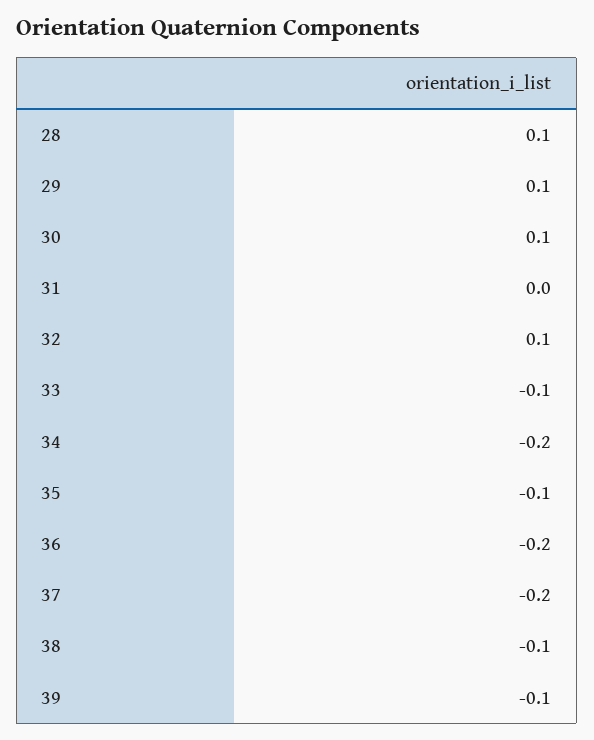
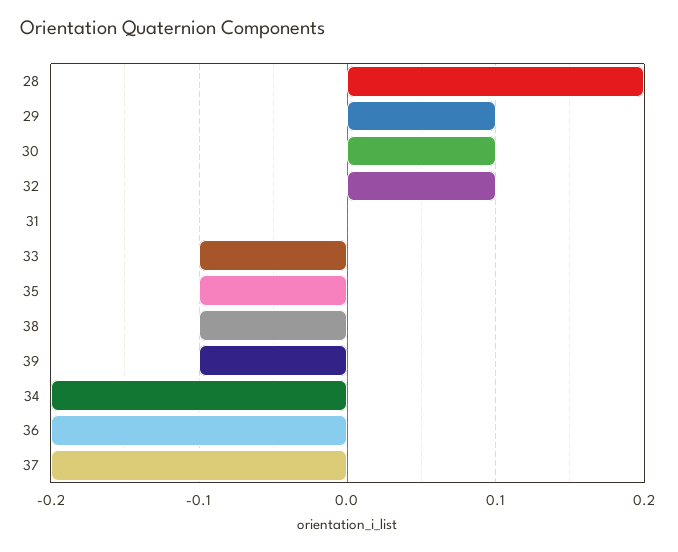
  {
-   "28": 0.1,
+   "28": 0.2,
    "29": 0.1,
    "30": 0.1,
    "31": 0,
    "32": 0.1,
    "33": -0.1,
    "34": -0.2,
    "35": -0.1,
    "36": -0.2,
    "37": -0.2,
    "38": -0.1,
    "39": -0.1
  }

